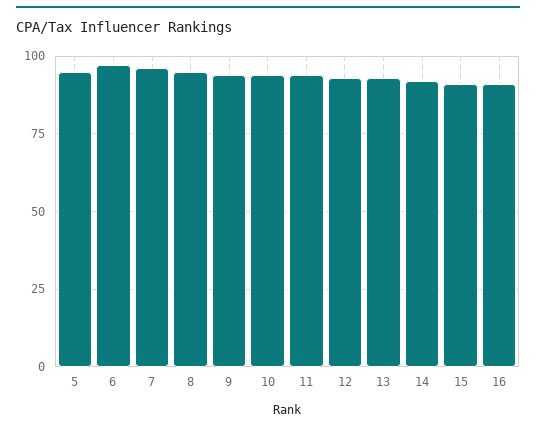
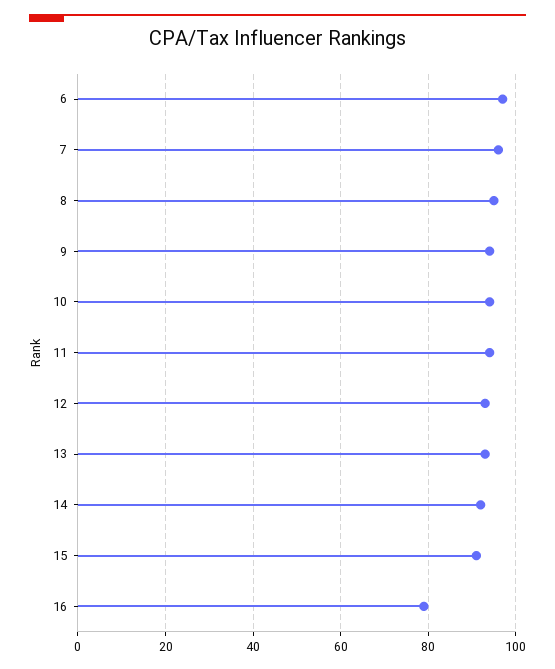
  {
-   "5": 95,
    "6": 95,
    "7": 95,
    "8": 95,
    "9": 95,
    "10": 95,
    "11": 95,
    "12": 95,
    "13": 95,
    "14": 90,
    "15": 90,
-   "16": 90
+   "16": 80
  }

